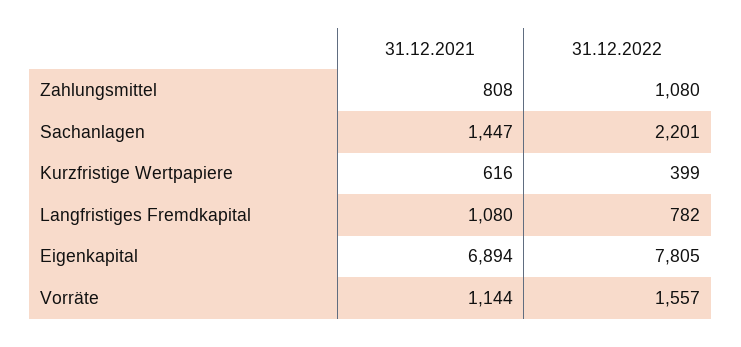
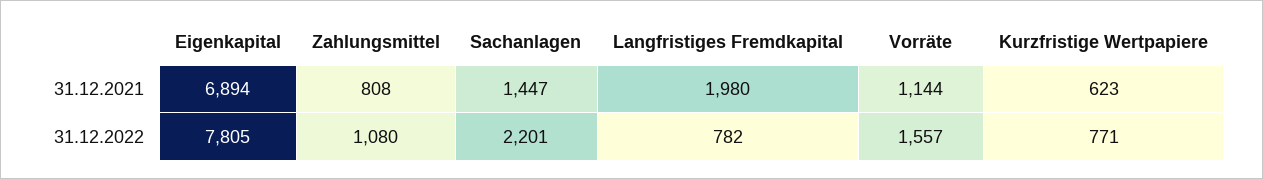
  {
    "31.12.2021": {
      "Zahlungsmittel": 808,
      "Sachanlagen": 1447,
-     "Kurzfristige Wertpapiere": 616,
+     "Kurzfristige Wertpapiere": 623,
-     "Langfristiges Fremdkapital": 1080,
+     "Langfristiges Fremdkapital": 1980,
      "Eigenkapital": 6894,
      "Vorräte": 1144
    },
    "31.12.2022": {
      "Zahlungsmittel": 1080,
      "Sachanlagen": 2201,
-     "Kurzfristige Wertpapiere": 399,
+     "Kurzfristige Wertpapiere": 771,
      "Langfristiges Fremdkapital": 782,
      "Eigenkapital": 7805,
      "Vorräte": 1557
    }
  }

